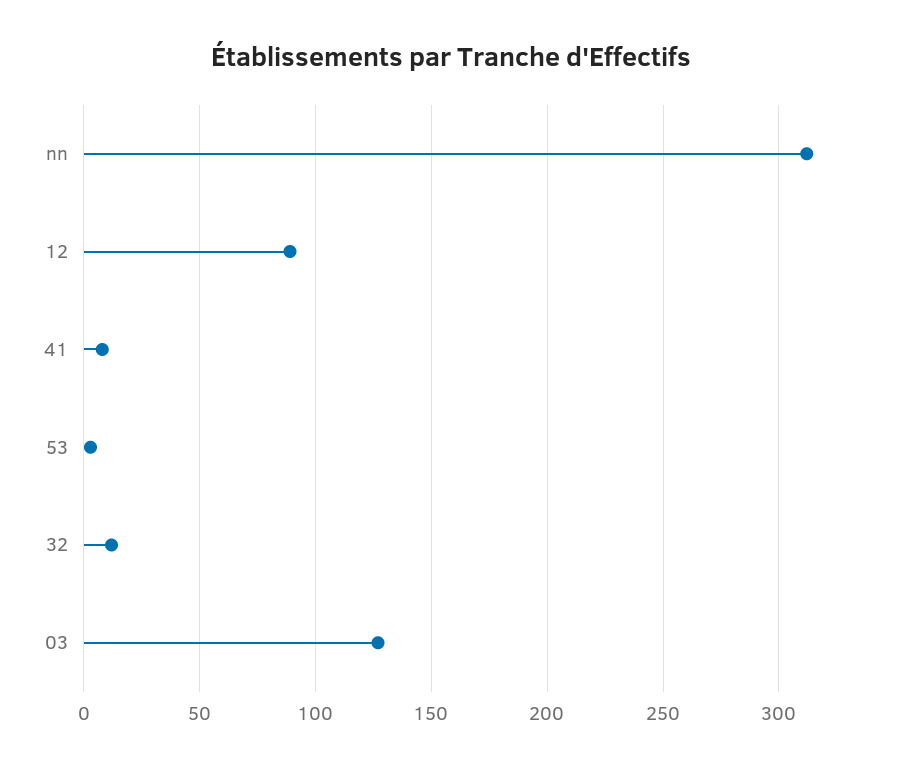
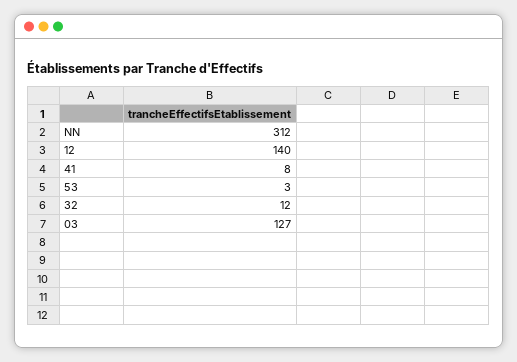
  {
    "nn": 312,
-   "12": 90,
+   "12": 140,
    "41": 8,
    "53": 3,
    "32": 12,
    "03": 127
  }

